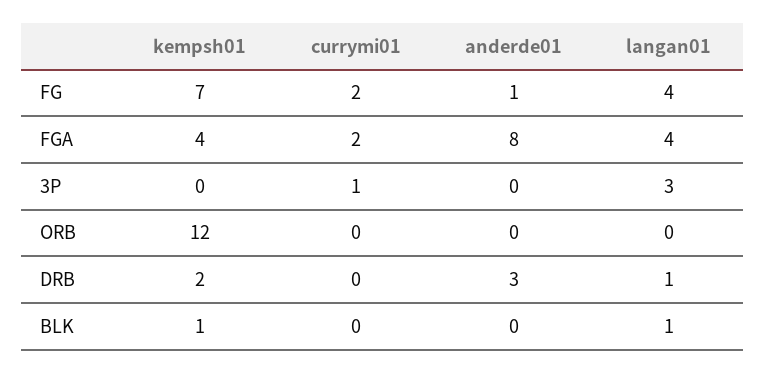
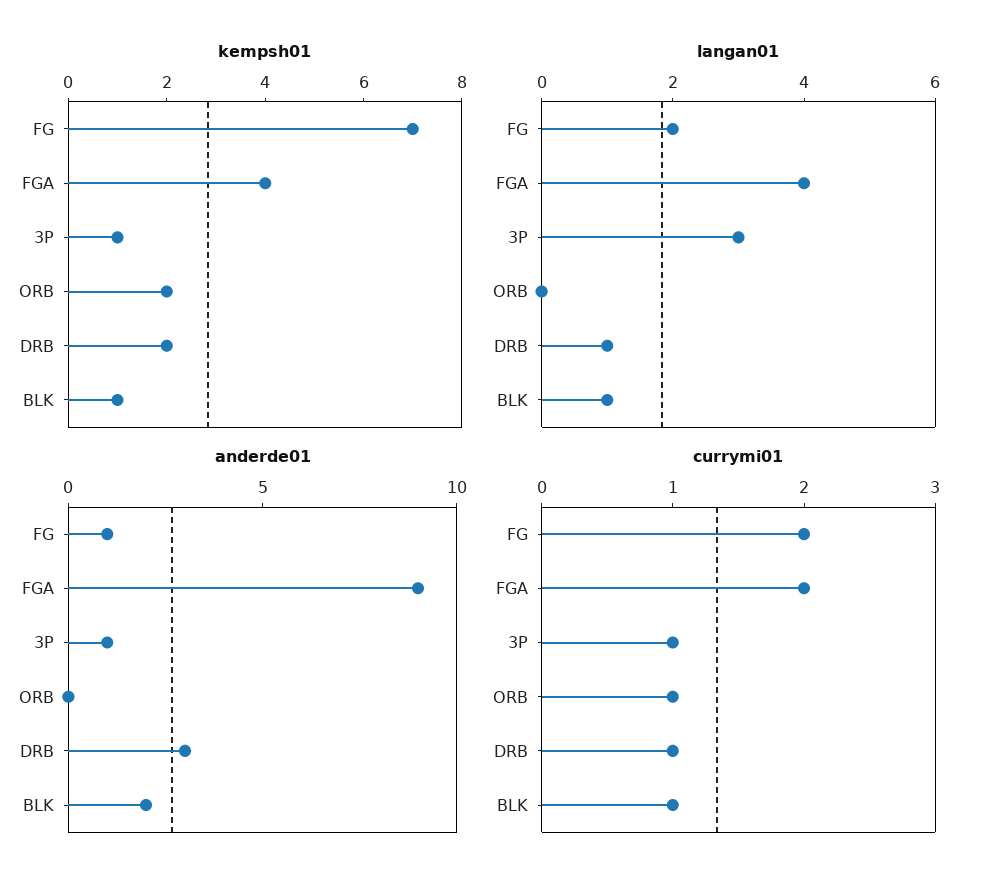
  {
    "kempsh01": {
      "FG": 7,
      "FGA": 4,
-     "3P": 0,
+     "3P": 1,
-     "ORB": 12,
+     "ORB": 2,
      "DRB": 2,
      "BLK": 1
    },
    "currymi01": {
      "FG": 2,
      "FGA": 2,
      "3P": 1,
-     "ORB": 0,
+     "ORB": 1,
-     "DRB": 0,
+     "DRB": 1,
-     "BLK": 0
+     "BLK": 1
    },
    "anderde01": {
      "FG": 1,
-     "FGA": 8,
+     "FGA": 9,
-     "3P": 0,
+     "3P": 1,
      "ORB": 0,
      "DRB": 3,
-     "BLK": 0
+     "BLK": 2
    },
    "langan01": {
-     "FG": 4,
+     "FG": 2,
      "FGA": 4,
      "3P": 3,
      "ORB": 0,
      "DRB": 1,
      "BLK": 1
    }
  }

